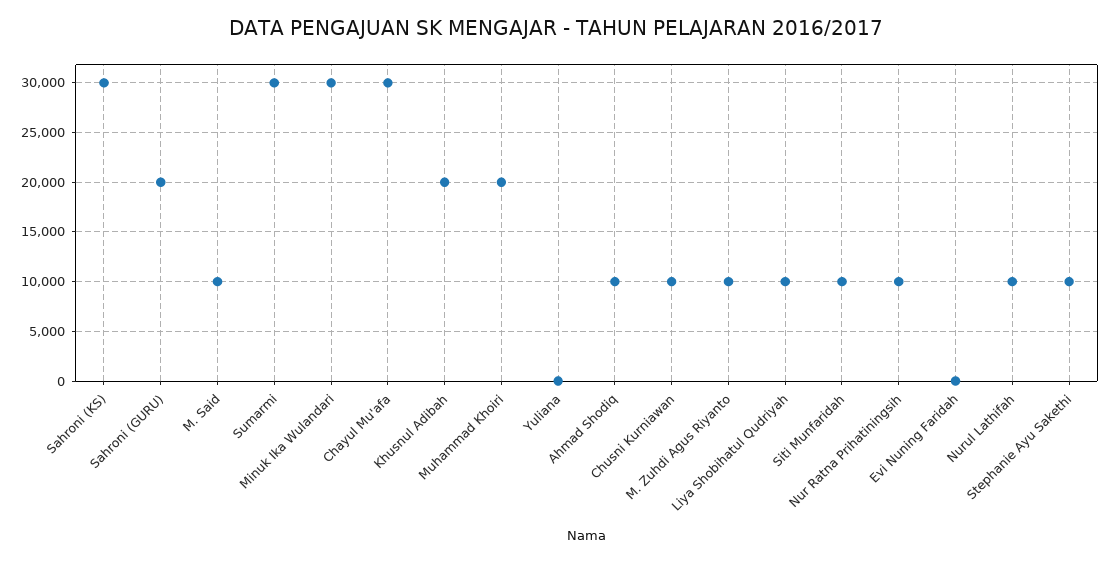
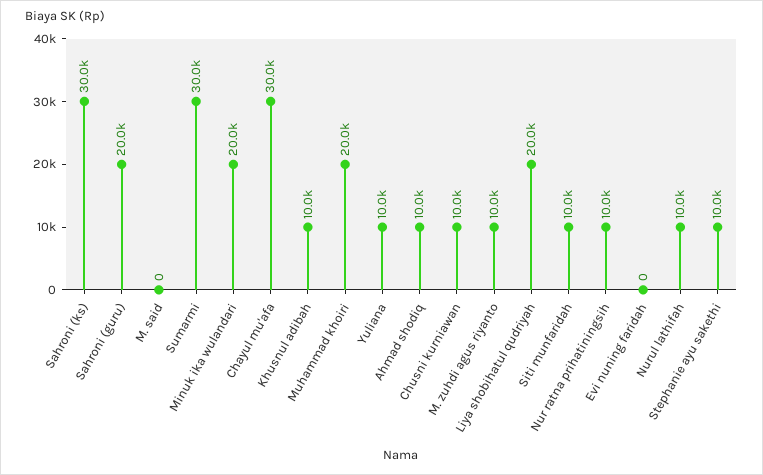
  {
    "Sahroni (KS)": 30000,
    "Sahroni (GURU)": 20000,
-   "M. Said": 10000,
+   "M. Said": 0,
    "Sumarmi": 30000,
-   "Minuk Ika Wulandari": 30000,
+   "Minuk Ika Wulandari": 20000,
    "Chayul Mu'afa": 30000,
-   "Khusnul Adibah": 20000,
+   "Khusnul Adibah": 10000,
    "Muhammad Khoiri": 20000,
-   "Yuliana": 0,
+   "Yuliana": 10000,
    "Ahmad Shodiq": 10000,
    "Chusni Kurniawan": 10000,
    "M. Zuhdi Agus Riyanto": 10000,
-   "Liya Shobihatul Qudriyah": 10000,
+   "Liya Shobihatul Qudriyah": 20000,
    "Siti Munfaridah": 10000,
    "Nur Ratna Prihatiningsih": 10000,
    "Evi Nuning Faridah": 0,
    "Nurul Lathifah": 10000,
    "Stephanie Ayu Sakethi": 10000
  }

